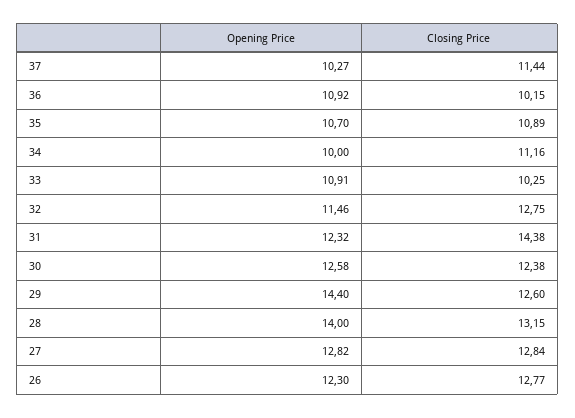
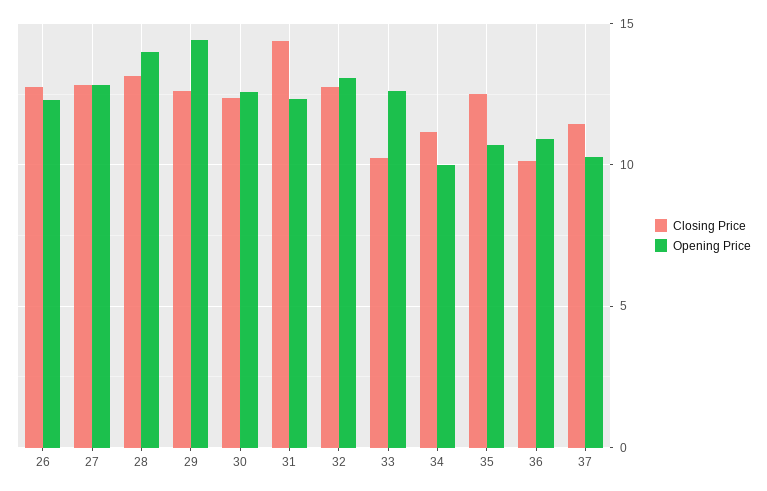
  {
    "Opening Price": {
      "37": 10.27,
      "36": 10.92,
      "35": 10.7,
      "34": 10,
-     "33": 10.91,
+     "33": 12.5,
-     "32": 11.46,
+     "32": 13,
      "31": 12.32,
      "30": 12.58,
      "29": 14.4,
      "28": 14,
      "27": 12.82,
      "26": 12.3
    },
    "Closing Price": {
      "37": 11.44,
      "36": 10.15,
-     "35": 10.89,
+     "35": 12.5,
      "34": 11.16,
      "33": 10.25,
      "32": 12.75,
      "31": 14.38,
      "30": 12.38,
      "29": 12.6,
      "28": 13.15,
      "27": 12.84,
      "26": 12.77
    }
  }

